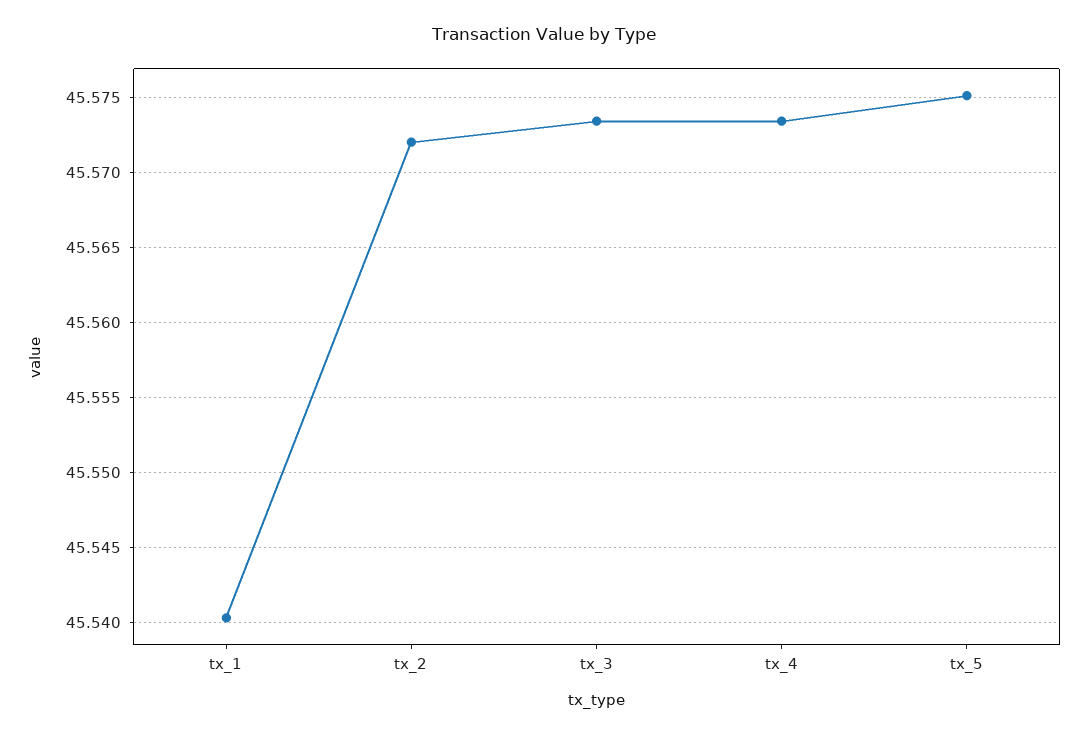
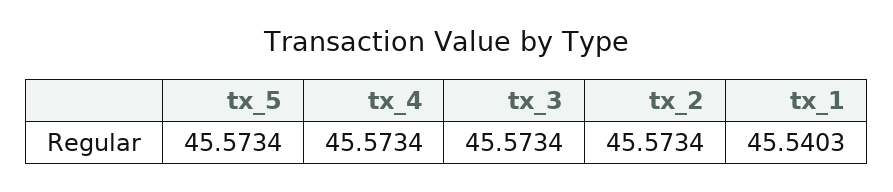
  {
    "tx_1": 45.5403,
-   "tx_2": 45.572,
+   "tx_2": 45.5734,
    "tx_3": 45.5734,
    "tx_4": 45.5734,
-   "tx_5": 45.575
+   "tx_5": 45.5734
  }

